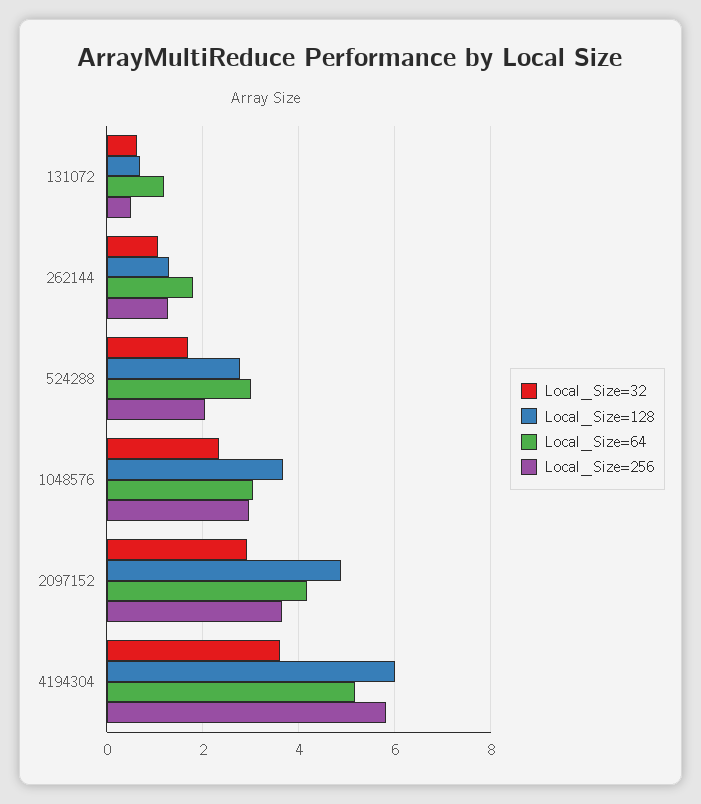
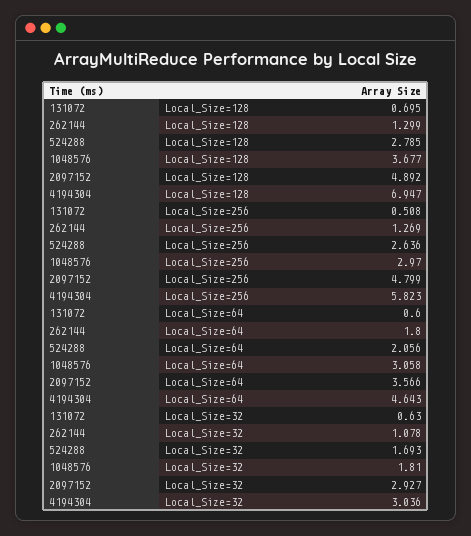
  {
    "Local_Size=32": {
      "131072": 0.63,
      "262144": 1.078,
      "524288": 1.693,
-     "1048576": 2.4,
+     "1048576": 1.81,
      "2097152": 2.927,
-     "4194304": 3.6
+     "4194304": 3.036
    },
    "Local_Size=128": {
      "131072": 0.695,
      "262144": 1.299,
      "524288": 2.785,
      "1048576": 3.677,
      "2097152": 4.892,
-     "4194304": 6
+     "4194304": 6.947
    },
    "Local_Size=64": {
-     "131072": 1.2,
+     "131072": 0.6,
      "262144": 1.8,
-     "524288": 3,
+     "524288": 2.056,
      "1048576": 3.058,
-     "2097152": 4.2,
+     "2097152": 3.566,
-     "4194304": 5.2
+     "4194304": 4.643
    },
    "Local_Size=256": {
      "131072": 0.508,
      "262144": 1.269,
-     "524288": 2,
+     "524288": 2.636,
      "1048576": 2.97,
-     "2097152": 3.6,
+     "2097152": 4.799,
      "4194304": 5.823
    }
  }

